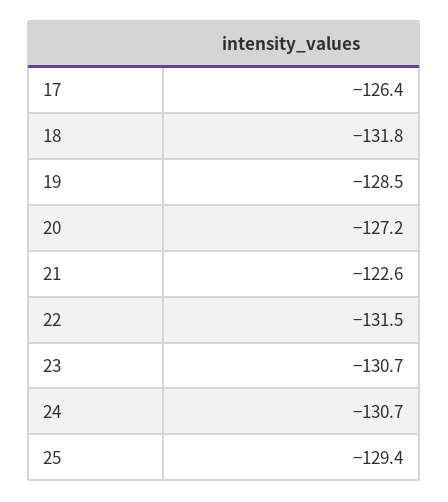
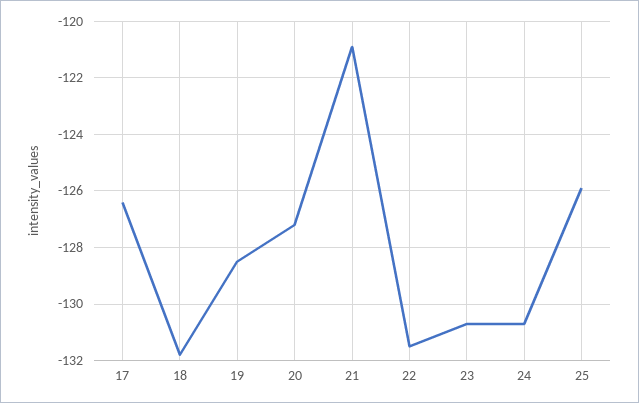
  {
    "17": -126.4,
    "18": -131.8,
    "19": -128.5,
    "20": -127.2,
-   "21": -122.6,
+   "21": -121,
    "22": -131.5,
    "23": -130.7,
    "24": -130.7,
-   "25": -129.4
+   "25": -126
  }

